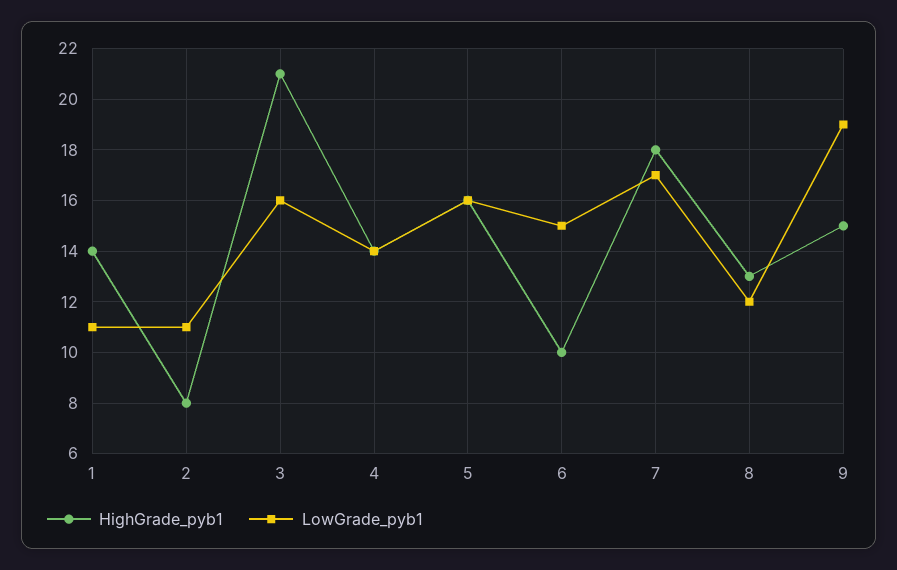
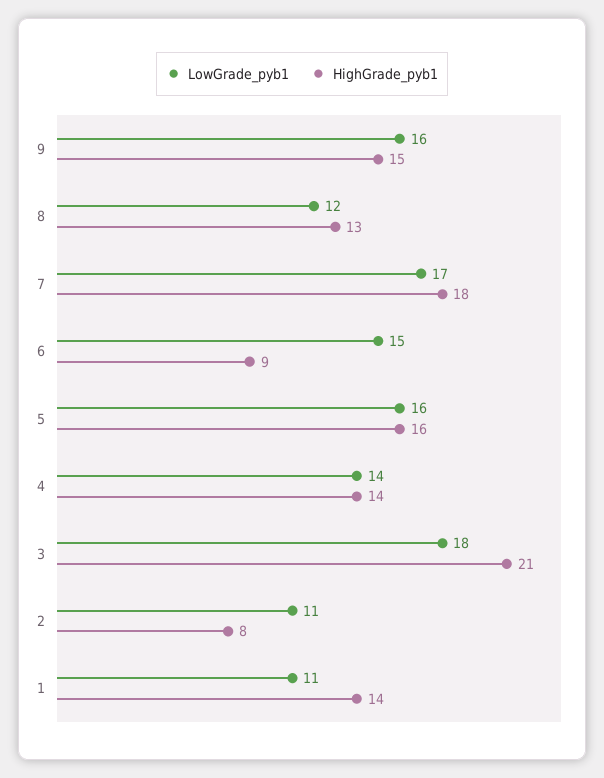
  {
    "HighGrade_pyb1": {
      "1": 14,
      "2": 8,
      "3": 21,
      "4": 14,
      "5": 16,
-     "6": 10,
+     "6": 9,
      "7": 18,
      "8": 13,
      "9": 15
    },
    "LowGrade_pyb1": {
      "1": 11,
      "2": 11,
-     "3": 16,
+     "3": 18,
      "4": 14,
      "5": 16,
      "6": 15,
      "7": 17,
      "8": 12,
-     "9": 19
+     "9": 16
    }
  }

